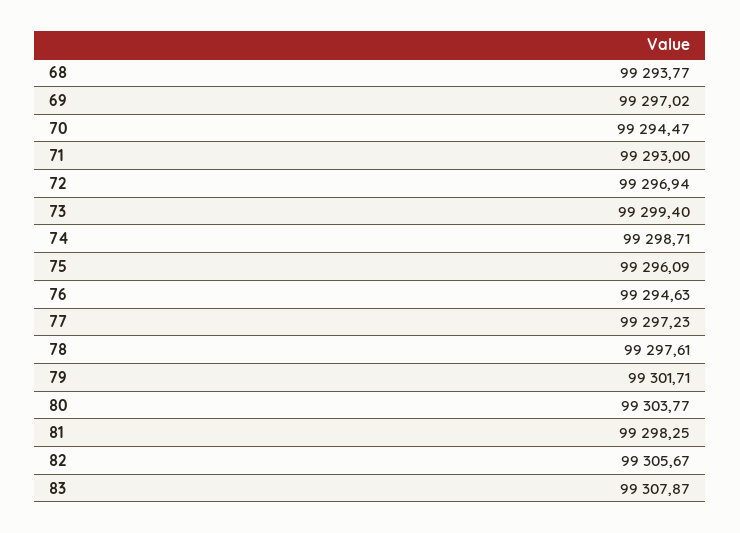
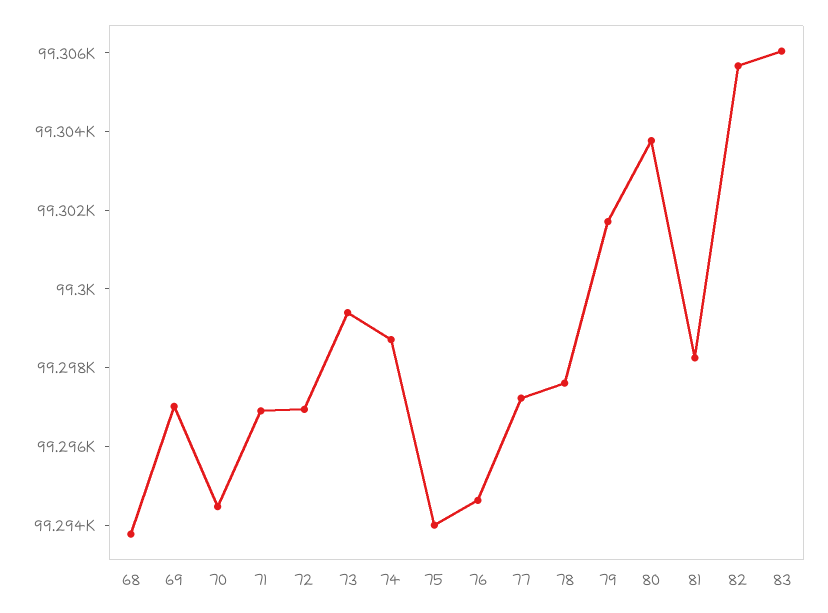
  {
    "68": 99293.77,
    "69": 99297.02,
    "70": 99294.47,
-   "71": 99293,
+   "71": 99297,
    "72": 99296.94,
    "73": 99299.4,
    "74": 99298.71,
-   "75": 99296.09,
+   "75": 99294,
    "76": 99294.63,
    "77": 99297.23,
    "78": 99297.61,
    "79": 99301.71,
    "80": 99303.77,
    "81": 99298.25,
    "82": 99305.67,
-   "83": 99307.87
+   "83": 99306
  }

